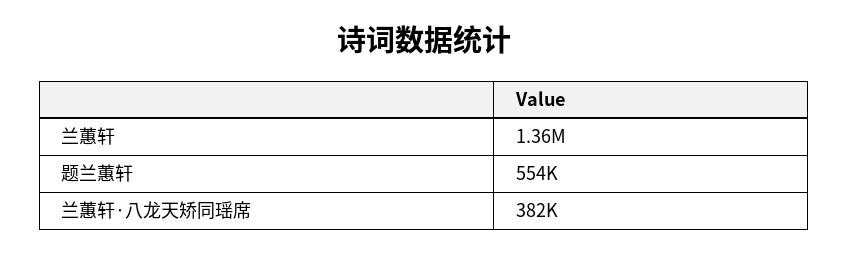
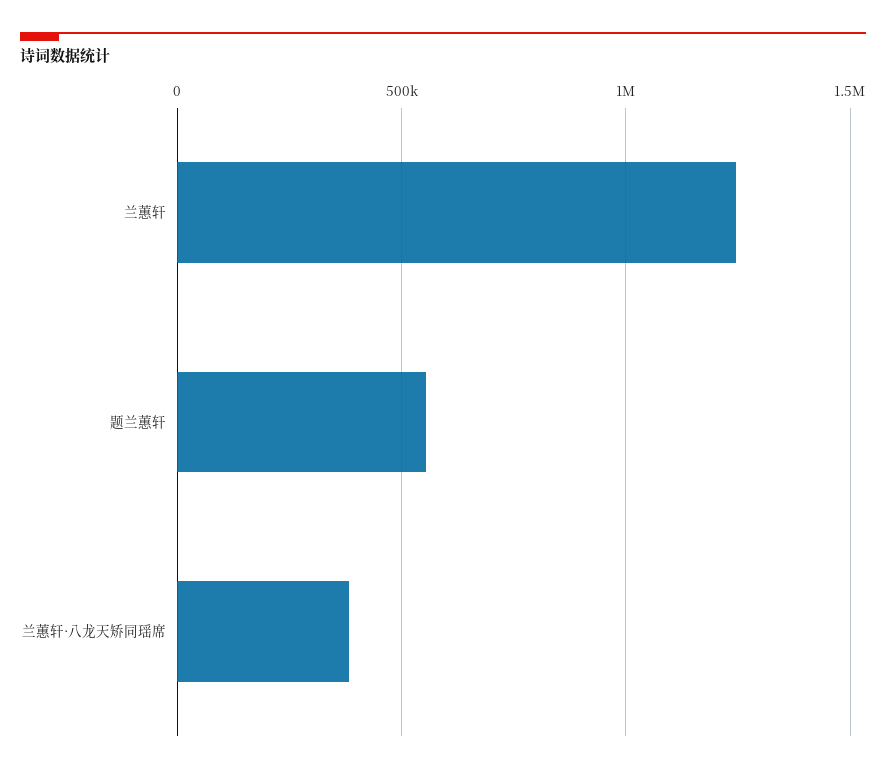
  {
-   "兰蕙轩": 1360000,
+   "兰蕙轩": 1250000,
    "题兰蕙轩": 554000,
    "兰蕙轩·八龙天矫同瑶席": 382000
  }

